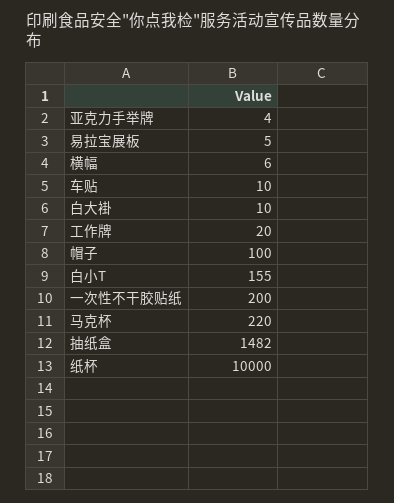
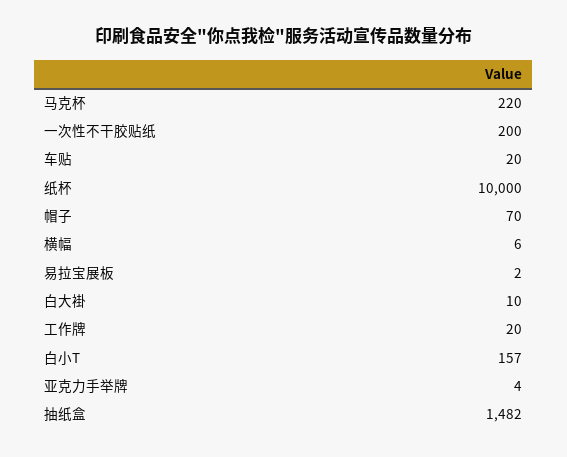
  {
    "亚克力手举牌": 4,
-   "易拉宝展板": 5,
+   "易拉宝展板": 2,
    "横幅": 6,
-   "车贴": 10,
+   "车贴": 20,
    "白大褂": 10,
    "工作牌": 20,
-   "帽子": 100,
+   "帽子": 70,
-   "白小T": 155,
+   "白小T": 157,
    "一次性不干胶贴纸": 200,
    "马克杯": 220,
    "抽纸盒": 1482,
    "纸杯": 10000
  }

